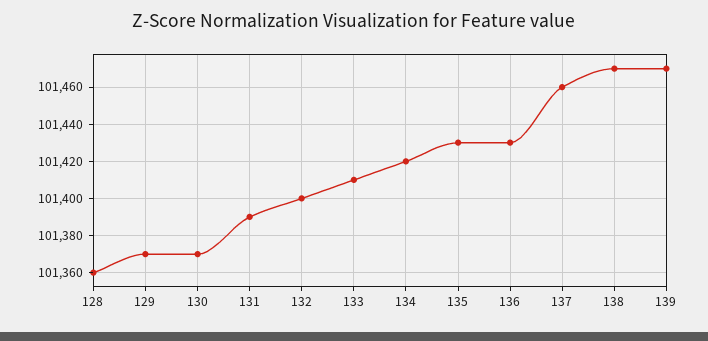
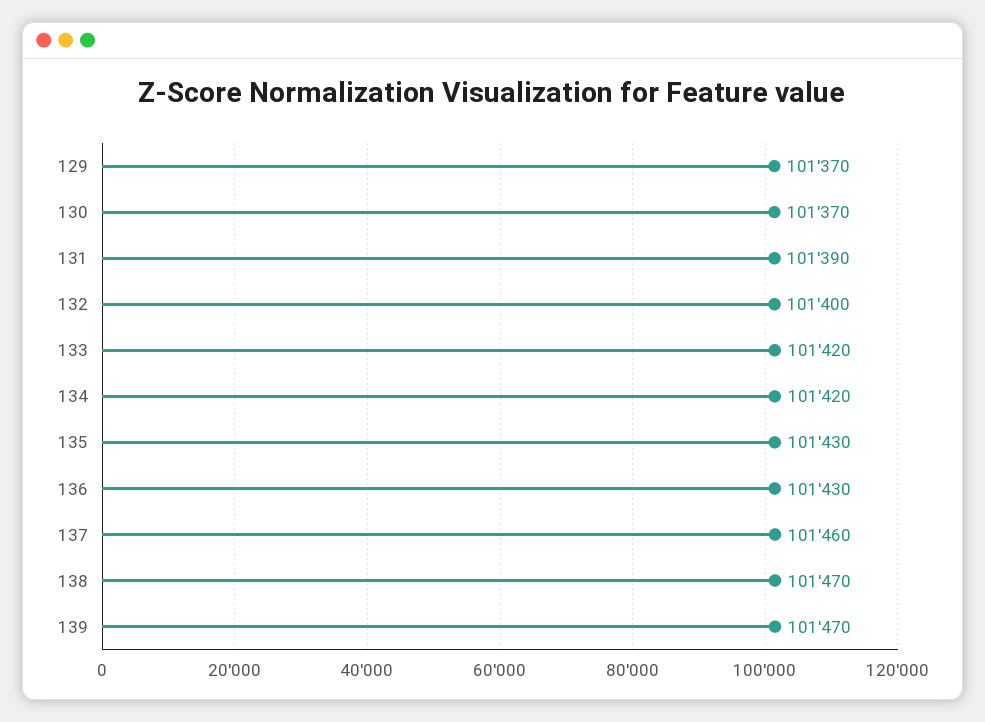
  {
-   "128": 101360,
    "129": 101370,
    "130": 101370,
    "131": 101390,
    "132": 101400,
-   "133": 101410,
+   "133": 101420,
    "134": 101420,
    "135": 101430,
    "136": 101430,
    "137": 101460,
    "138": 101470,
    "139": 101470
  }

